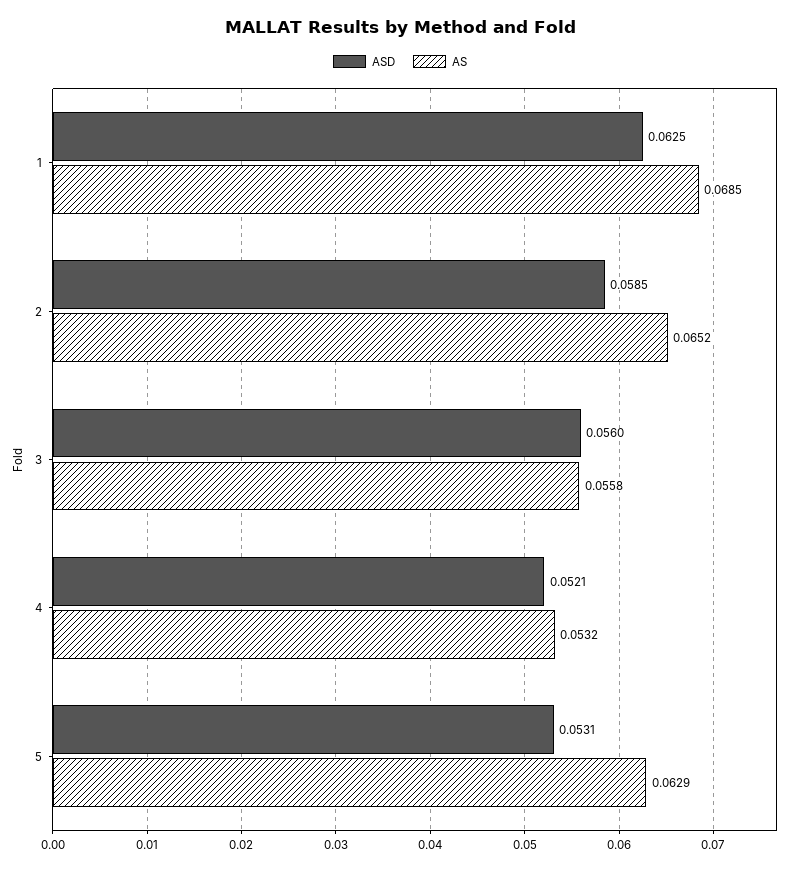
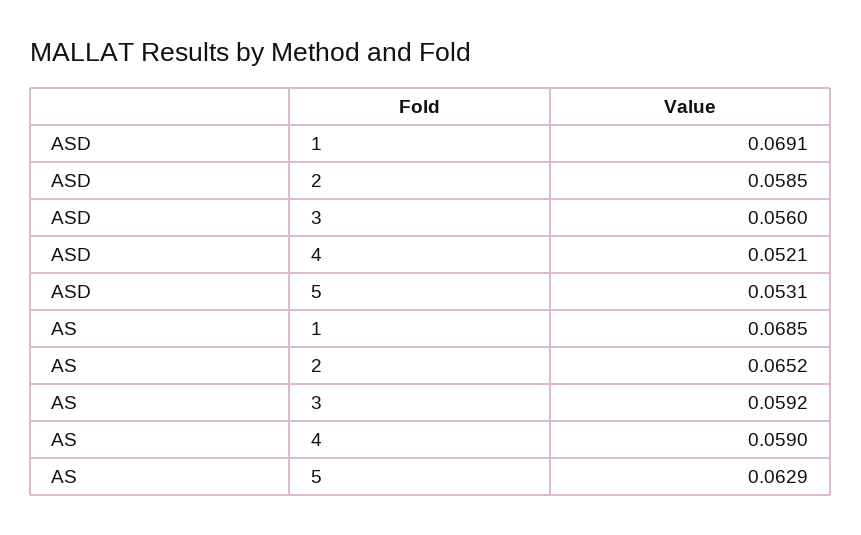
  {
    "ASD": {
-     "1": 0.0625,
+     "1": 0.0691,
      "2": 0.0585,
      "3": 0.056,
      "4": 0.0521,
      "5": 0.0531
    },
    "AS": {
      "1": 0.0685,
      "2": 0.0652,
-     "3": 0.0558,
+     "3": 0.0592,
-     "4": 0.0532,
+     "4": 0.059,
      "5": 0.0629
    }
  }

